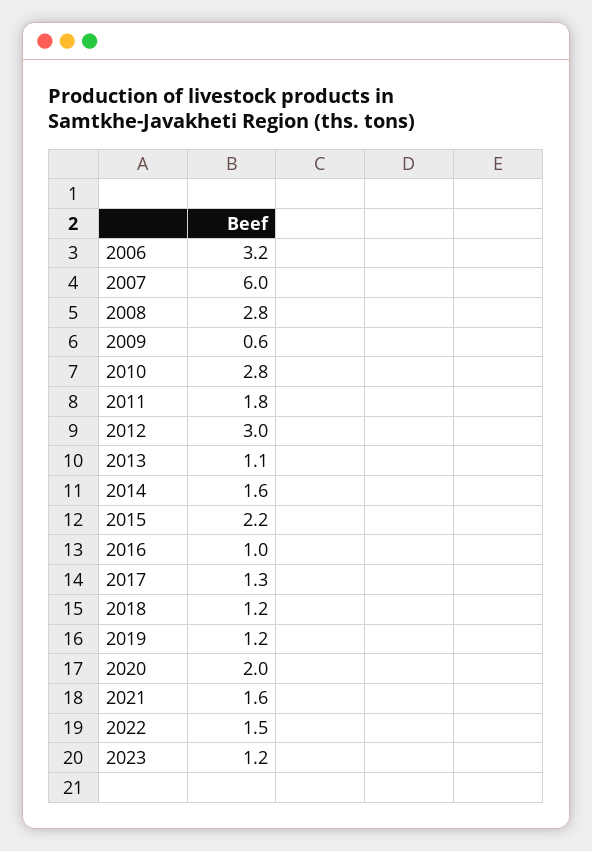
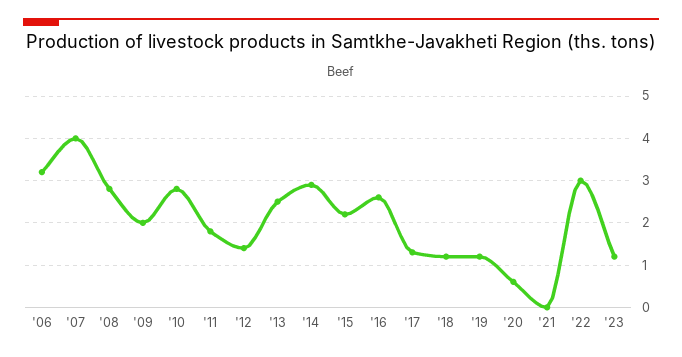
  {
    "2006": 3.2,
-   "2007": 6,
+   "2007": 4,
    "2008": 2.8,
-   "2009": 0.6,
+   "2009": 2,
    "2010": 2.8,
    "2011": 1.8,
-   "2012": 3,
+   "2012": 1.5,
-   "2013": 1.1,
+   "2013": 2.5,
-   "2014": 1.6,
+   "2014": 3,
    "2015": 2.2,
-   "2016": 1,
+   "2016": 2.5,
    "2017": 1.3,
    "2018": 1.2,
    "2019": 1.2,
-   "2020": 2,
+   "2020": 0.5,
-   "2021": 1.6,
+   "2021": 0,
-   "2022": 1.5,
+   "2022": 3,
    "2023": 1.2
  }

